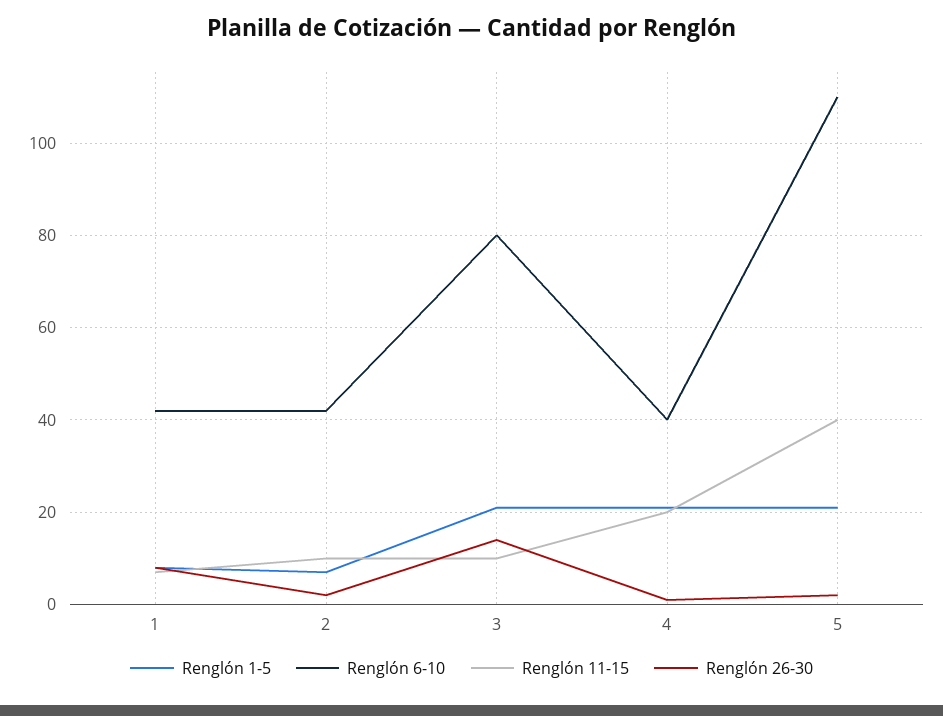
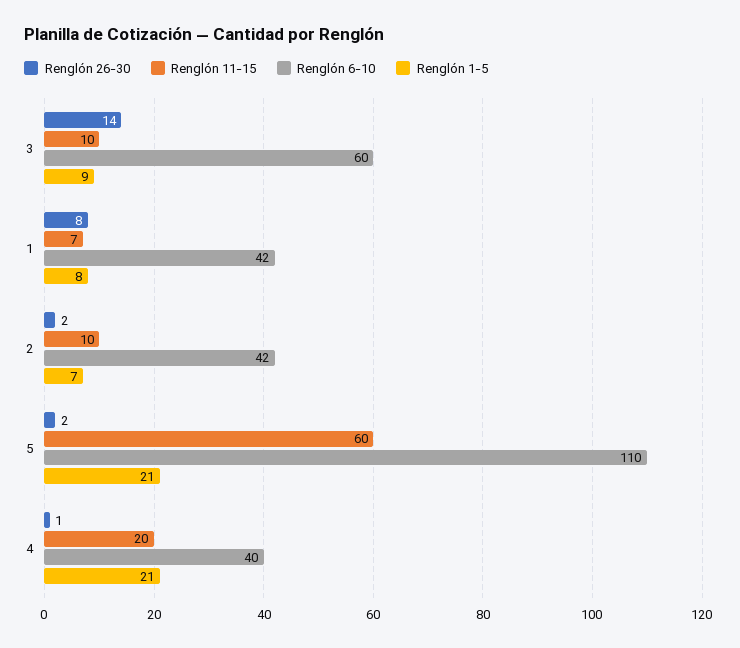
  {
    "Renglón 1-5": {
      "1": 8,
      "2": 7,
-     "3": 20,
+     "3": 9,
      "4": 21,
      "5": 21
    },
    "Renglón 6-10": {
      "1": 42,
      "2": 42,
-     "3": 80,
+     "3": 60,
      "4": 40,
      "5": 110
    },
    "Renglón 11-15": {
      "1": 7,
      "2": 10,
      "3": 10,
      "4": 20,
-     "5": 40
+     "5": 60
    },
    "Renglón 26-30": {
      "1": 8,
      "2": 2,
      "3": 14,
      "4": 1,
      "5": 2
    }
  }

